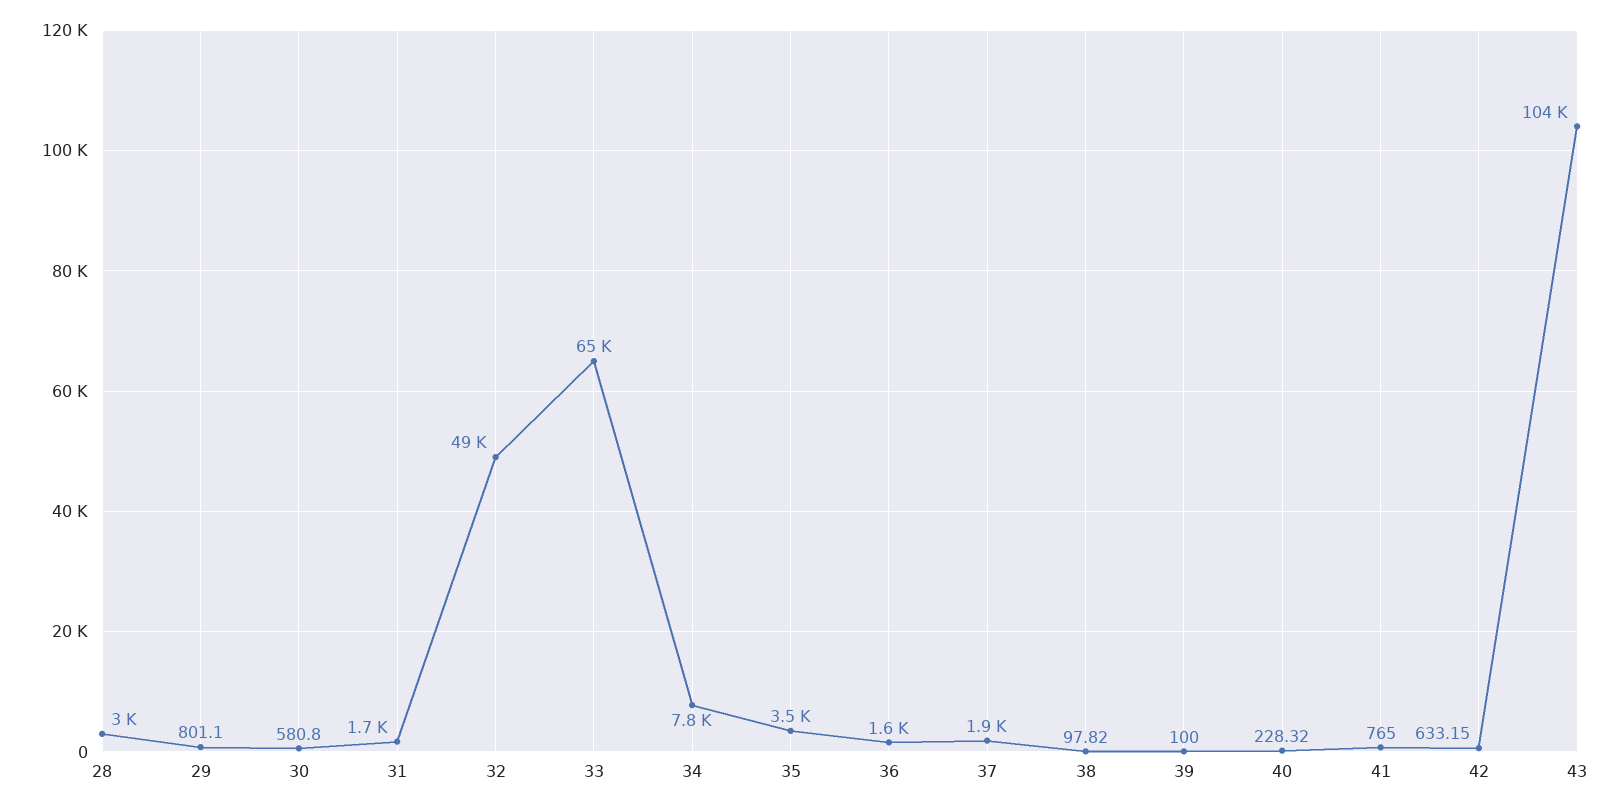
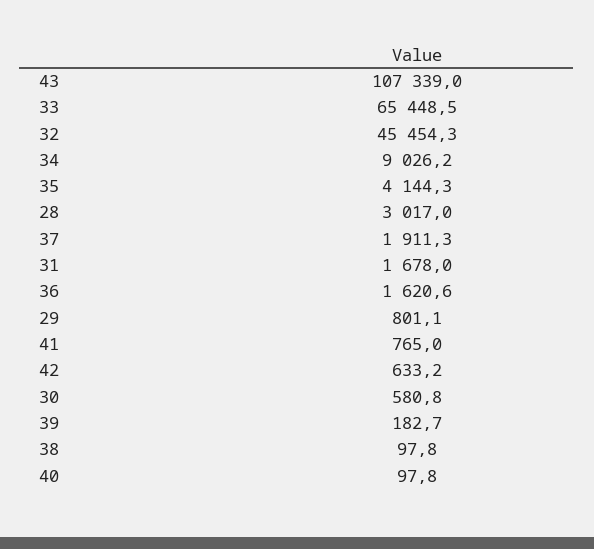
  {
    "28": 3017,
    "29": 801.1,
    "30": 580.8,
    "31": 1678,
-   "32": 49000,
+   "32": 45454.3,
    "33": 65448.5,
-   "34": 7800,
+   "34": 9026.2,
-   "35": 3500,
+   "35": 4144.3,
    "36": 1620.6,
    "37": 1911.3,
    "38": 97.82,
-   "39": 100,
+   "39": 182.7,
-   "40": 228.32,
+   "40": 97.8,
    "41": 765,
    "42": 633.15,
-   "43": 104000
+   "43": 107339
  }

